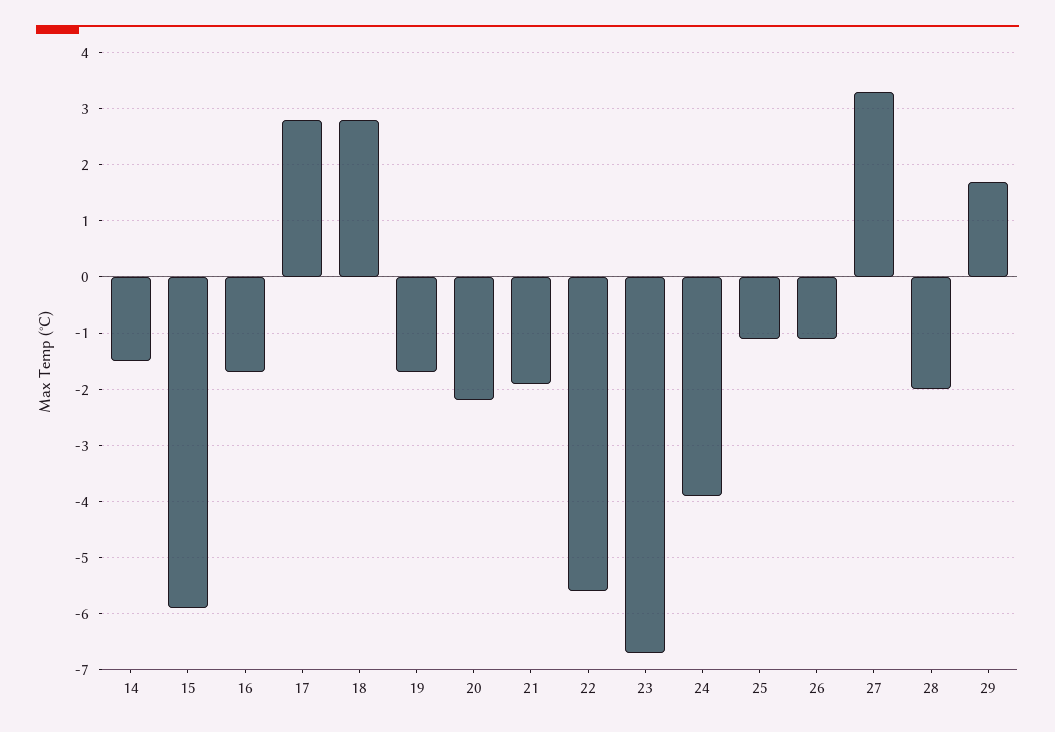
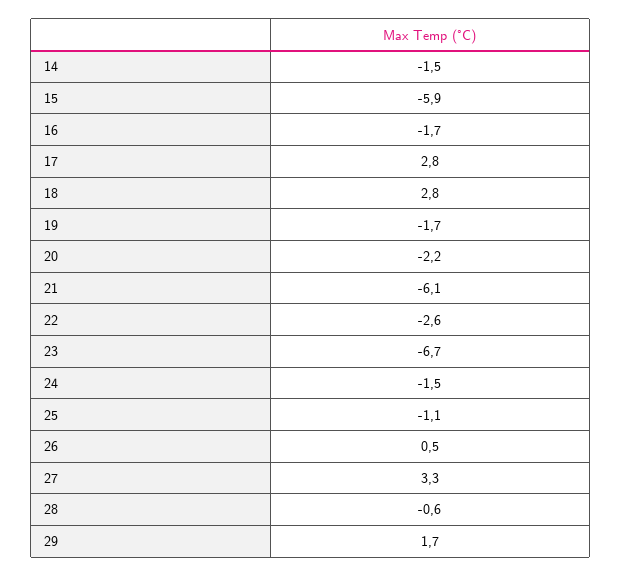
  {
    "14": -1.5,
    "15": -5.9,
    "16": -1.7,
    "17": 2.8,
    "18": 2.8,
    "19": -1.7,
    "20": -2.2,
-   "21": -2,
+   "21": -6.1,
-   "22": -5.5,
+   "22": -2.6,
    "23": -6.7,
-   "24": -4,
+   "24": -1.5,
    "25": -1.1,
-   "26": -1,
+   "26": 0.5,
    "27": 3.3,
-   "28": -2,
+   "28": -0.6,
    "29": 1.7
  }

